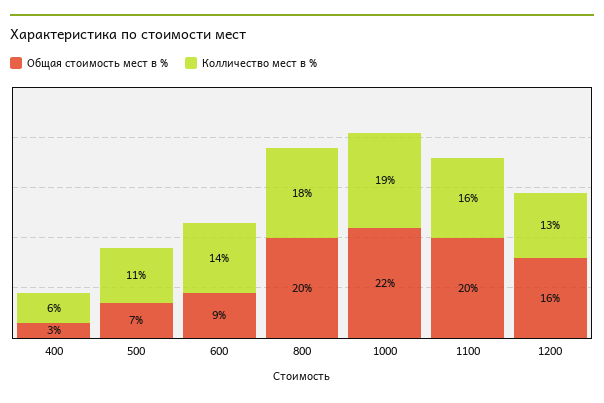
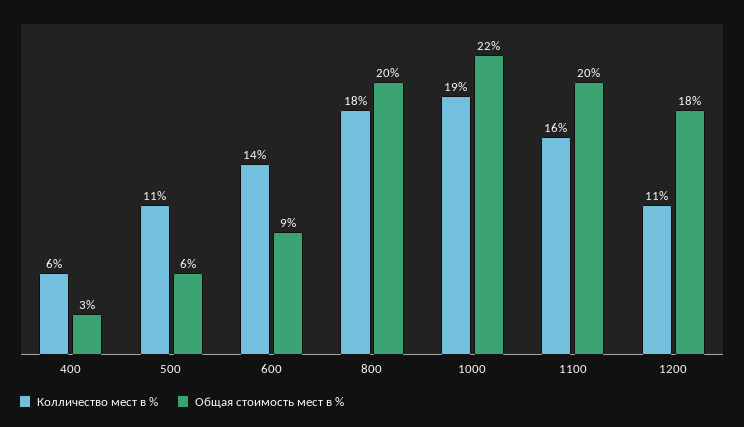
  {
    "Общая стоимость мест в %": {
      "400": 3,
-     "500": 7,
+     "500": 6,
      "600": 9,
      "800": 20,
      "1000": 22,
      "1100": 20,
-     "1200": 16
+     "1200": 18
    },
    "Колличество мест в %": {
      "400": 6,
      "500": 11,
      "600": 14,
      "800": 18,
      "1000": 19,
      "1100": 16,
-     "1200": 13
+     "1200": 11
    }
  }

